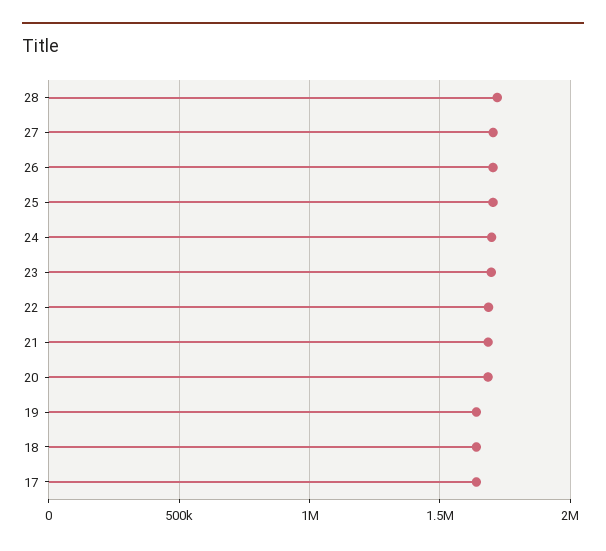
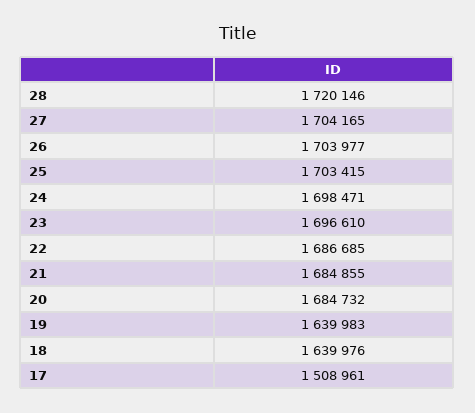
  {
    "28": 1720146,
    "27": 1704165,
    "26": 1703977,
    "25": 1703415,
    "24": 1698471,
    "23": 1696610,
    "22": 1686685,
    "21": 1684855,
    "20": 1684732,
    "19": 1639983,
    "18": 1639976,
-   "17": 1650000
+   "17": 1508961
  }

